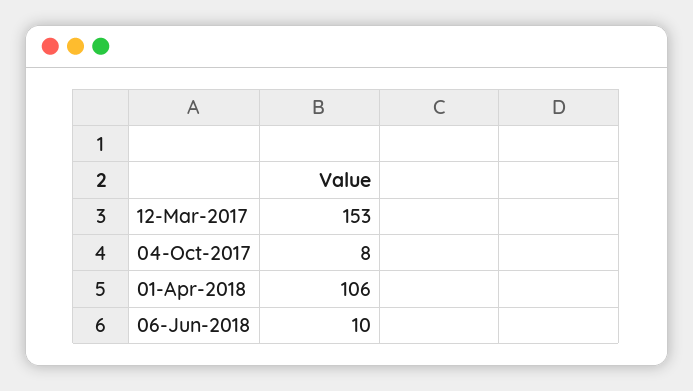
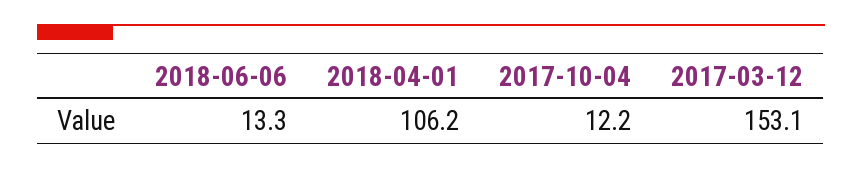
  {
    "12-Mar-2017": 153.1,
-   "04-Oct-2017": 8,
+   "04-Oct-2017": 12.2,
    "01-Apr-2018": 106.2,
-   "06-Jun-2018": 10
+   "06-Jun-2018": 13.3
  }

